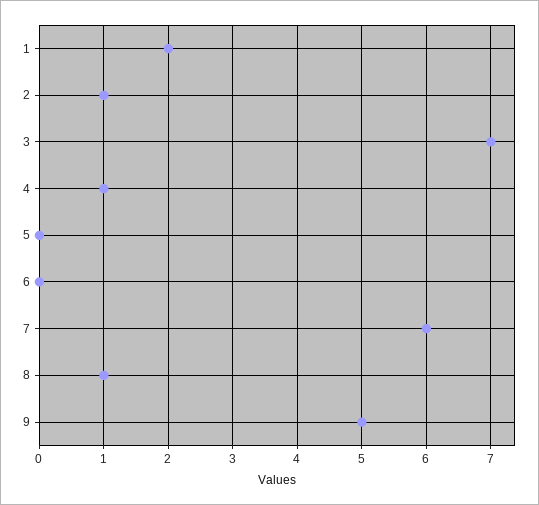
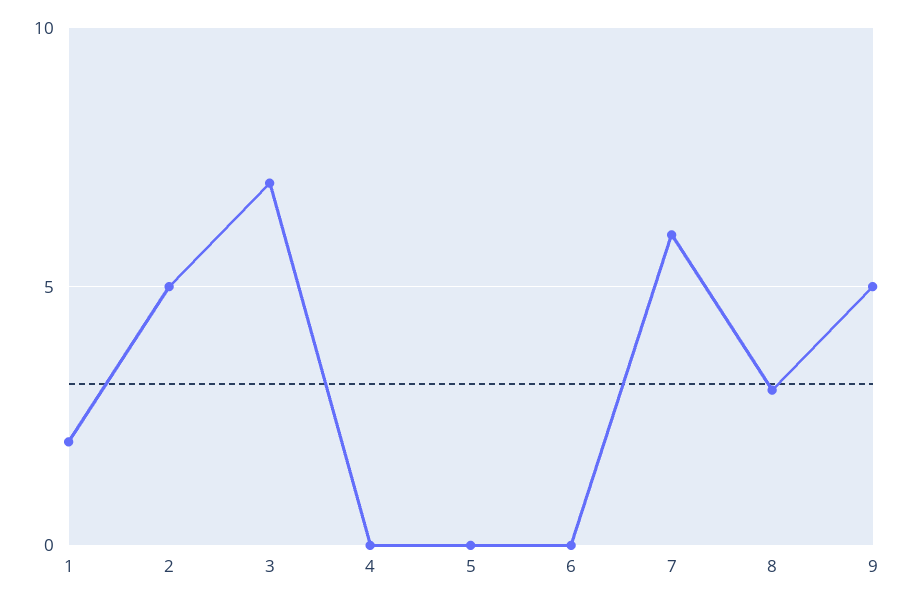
  {
    "1": 2,
-   "2": 1,
+   "2": 5,
    "3": 7,
-   "4": 1,
+   "4": 0,
    "5": 0,
    "6": 0,
    "7": 6,
-   "8": 1,
+   "8": 3,
    "9": 5
  }

